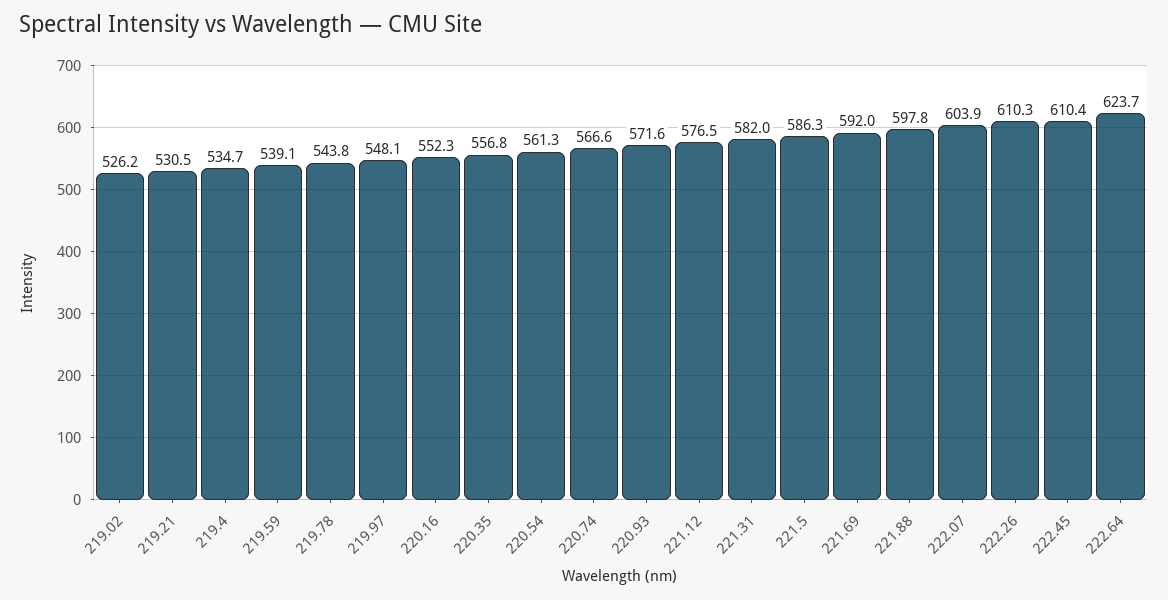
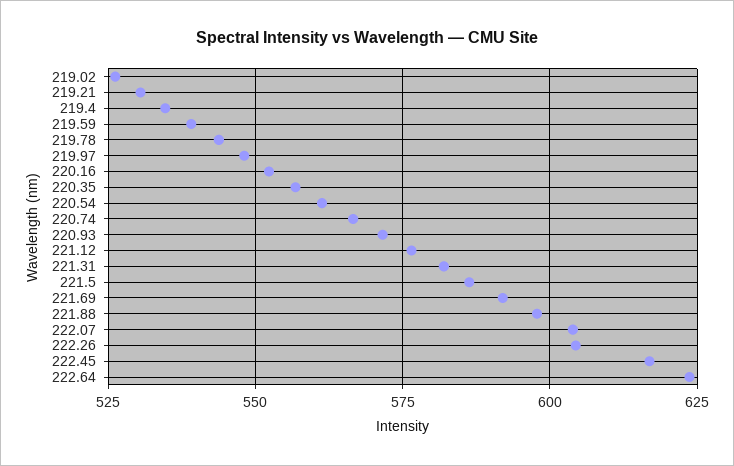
  {
    "219.02": 526.2,
    "219.21": 530.5,
    "219.4": 534.7,
    "219.59": 539.1,
    "219.78": 543.8,
    "219.97": 548.1,
    "220.16": 552.3,
    "220.35": 556.8,
    "220.54": 561.3,
    "220.74": 566.6,
    "220.93": 571.6,
    "221.12": 576.5,
    "221.31": 582,
    "221.5": 586.3,
    "221.69": 592,
    "221.88": 597.8,
    "222.07": 603.9,
-   "222.26": 610.3,
+   "222.26": 605,
-   "222.45": 610.4,
+   "222.45": 617.5,
    "222.64": 623.7
  }

